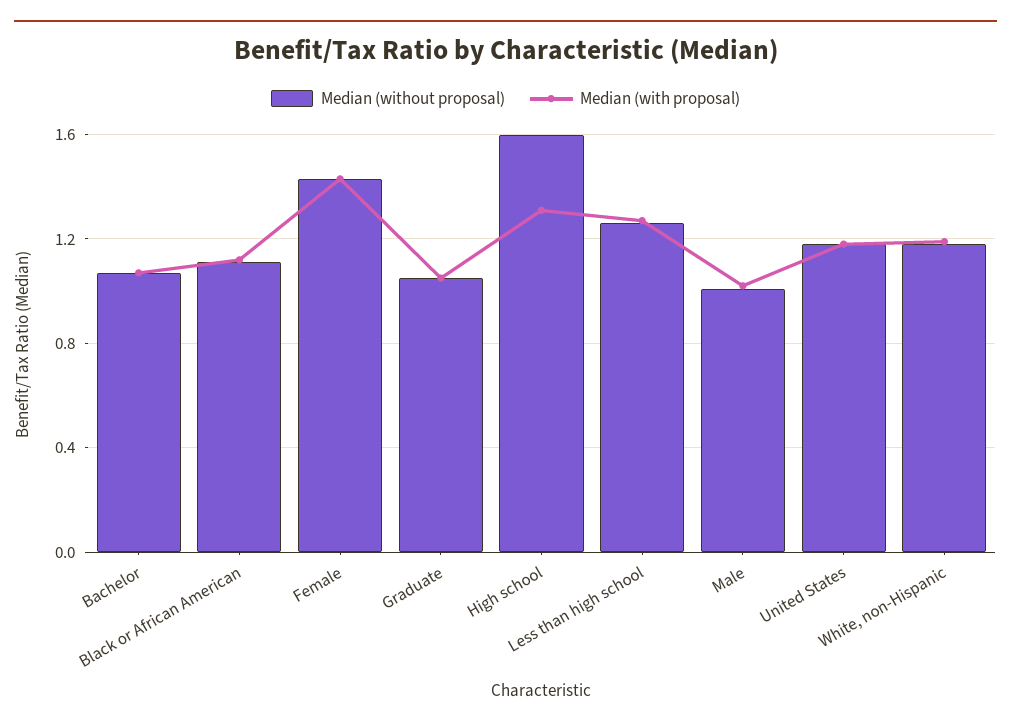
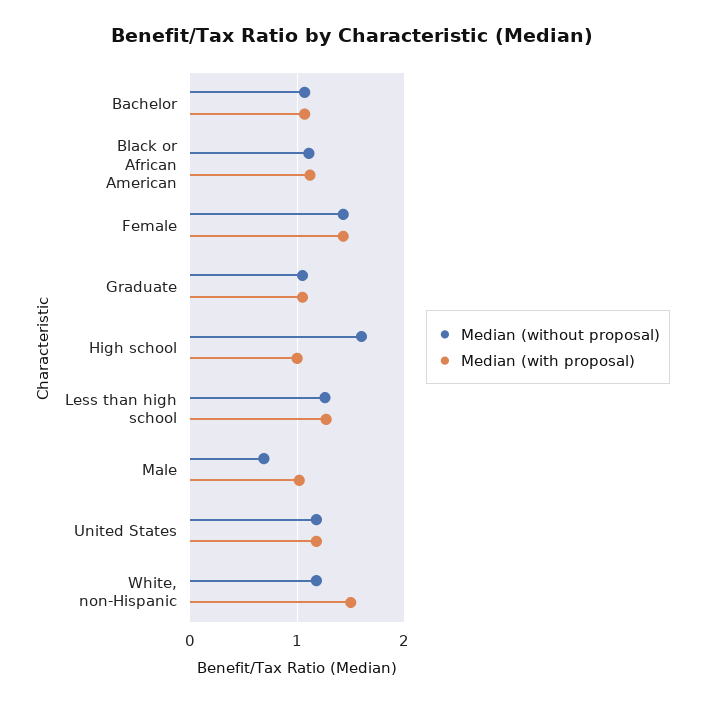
  {
    "Median (without proposal)": {
      "Bachelor": 1.05,
      "Black or African American": 1.1,
      "Female": 1.45,
      "Graduate": 1.05,
      "High school": 1.6,
      "Less than high school": 1.25,
-     "Male": 1,
+     "Male": 0.7,
      "United States": 1.2,
      "White, non-Hispanic": 1.2
    },
    "Median (with proposal)": {
      "Bachelor": 1.05,
      "Black or African American": 1.1,
      "Female": 1.45,
      "Graduate": 1.05,
-     "High school": 1.3,
+     "High school": 1,
      "Less than high school": 1.25,
      "Male": 1,
      "United States": 1.2,
-     "White, non-Hispanic": 1.2
+     "White, non-Hispanic": 1.5
    }
  }

